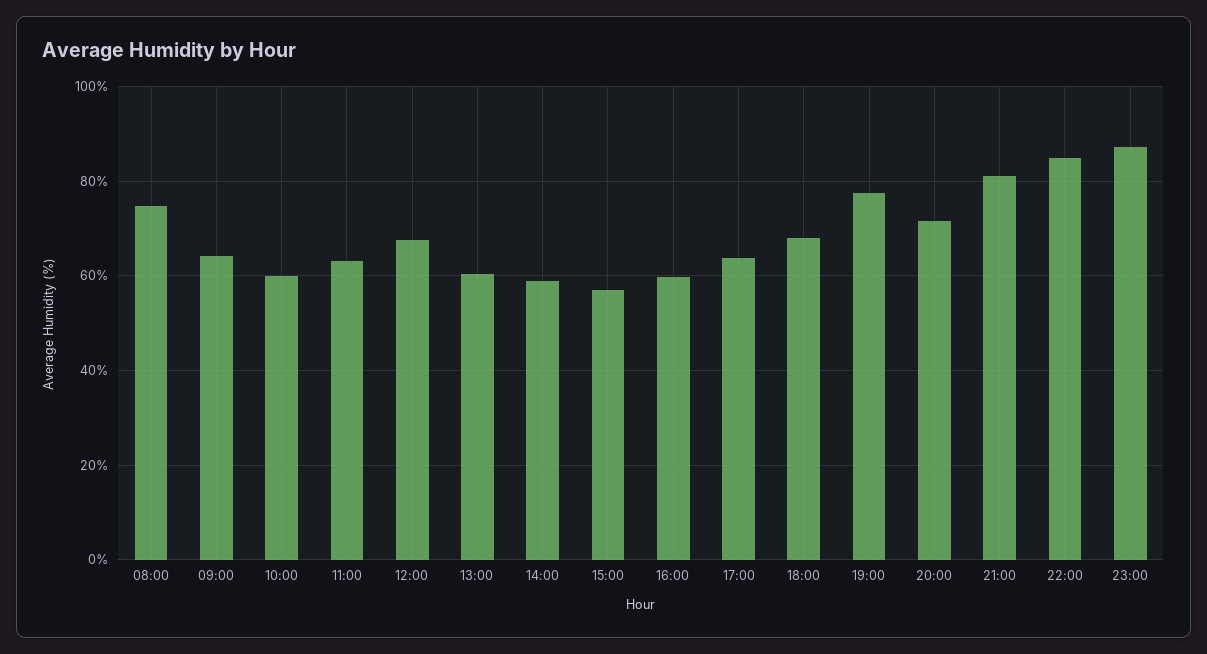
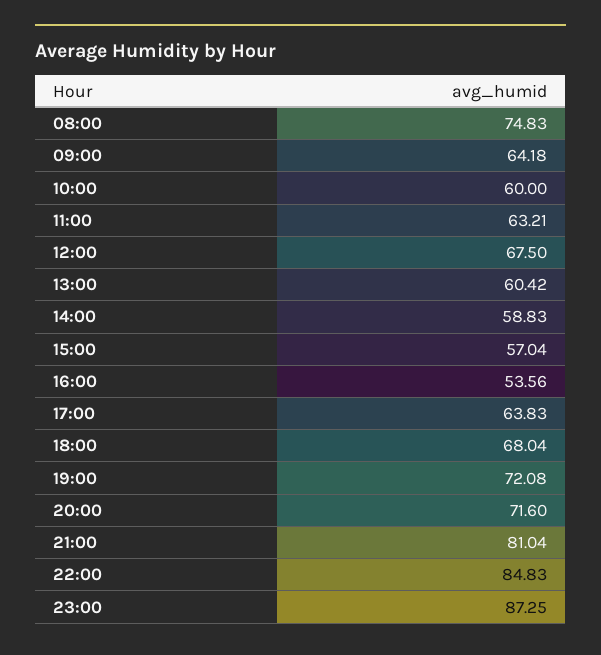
  {
    "08:00": 74.83,
    "09:00": 64.18,
    "10:00": 60,
    "11:00": 63.21,
    "12:00": 67.5,
    "13:00": 60.42,
    "14:00": 58.83,
    "15:00": 57.04,
-   "16:00": 60,
+   "16:00": 53.56,
    "17:00": 63.83,
    "18:00": 68.04,
-   "19:00": 78,
+   "19:00": 72.08,
    "20:00": 71.6,
    "21:00": 81.04,
    "22:00": 84.83,
    "23:00": 87.25
  }

